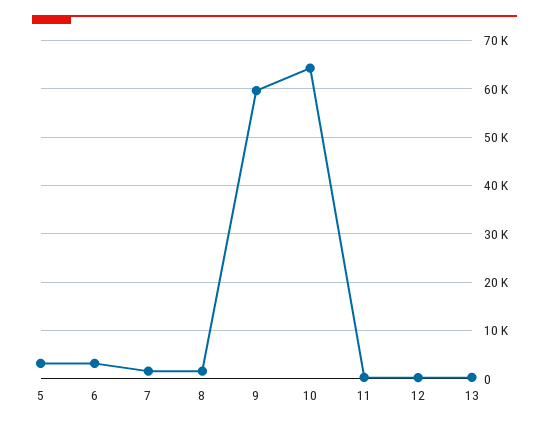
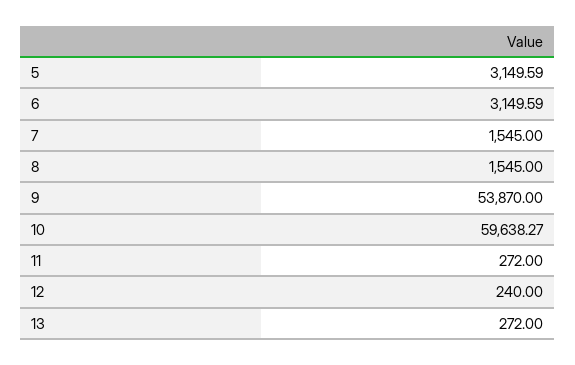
  {
    "5": 3149.59,
    "6": 3149.59,
    "7": 1545,
    "8": 1545,
-   "9": 60000,
+   "9": 53870,
-   "10": 64000,
+   "10": 59638.27,
    "11": 272,
    "12": 240,
    "13": 272
  }

